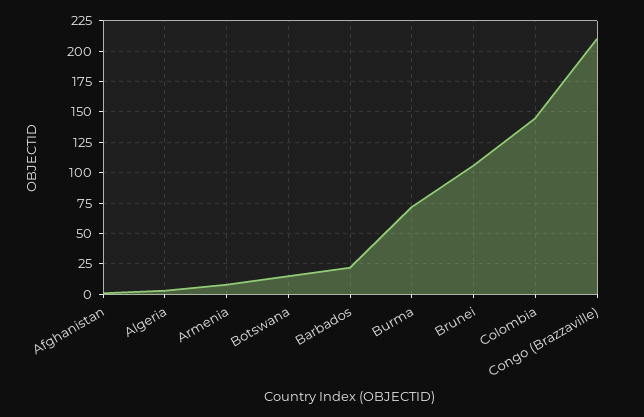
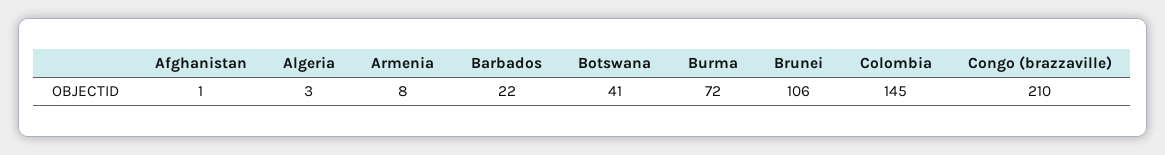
  {
    "Afghanistan": 1,
    "Algeria": 3,
    "Armenia": 8,
-   "Botswana": 15,
+   "Botswana": 41,
    "Barbados": 22,
    "Burma": 72,
    "Brunei": 106,
    "Colombia": 145,
    "Congo (Brazzaville)": 210
  }

